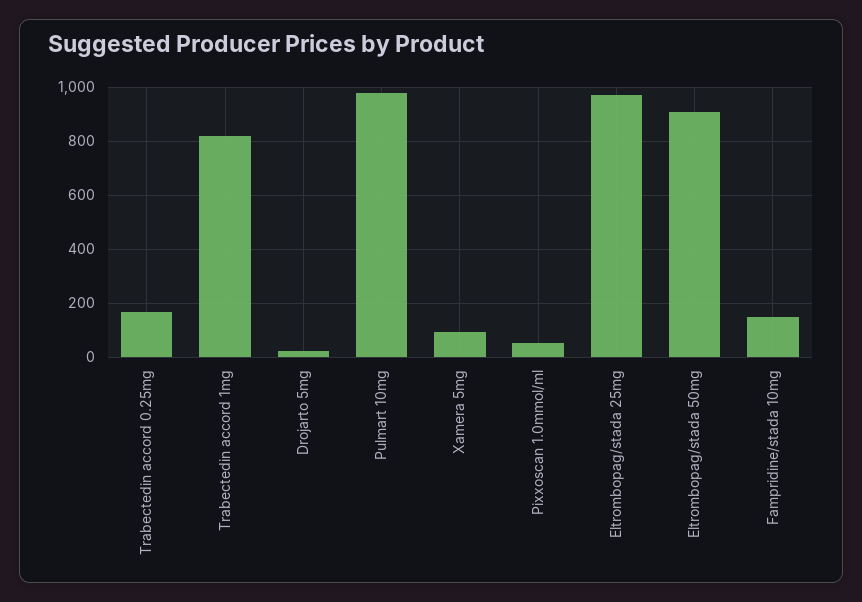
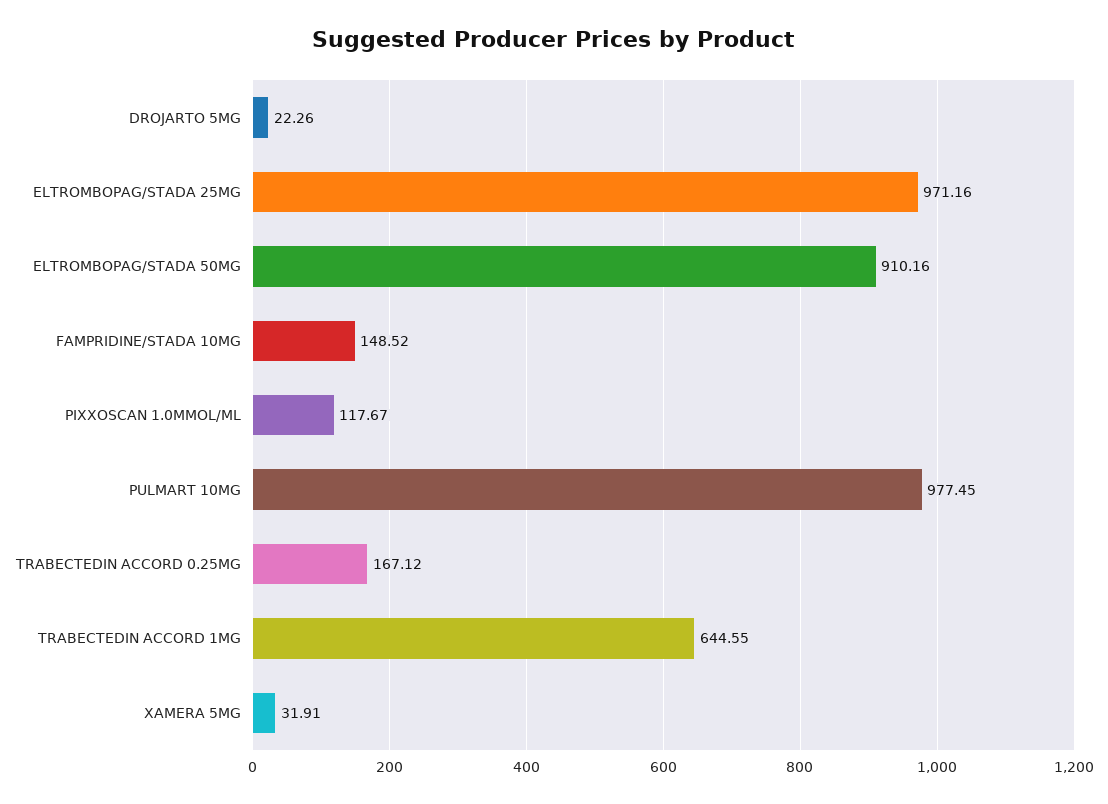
  {
    "Trabectedin accord 0.25mg": 167.12,
-   "Trabectedin accord 1mg": 825,
+   "Trabectedin accord 1mg": 644.55,
    "Drojarto 5mg": 22.26,
    "Pulmart 10mg": 977.45,
-   "Xamera 5mg": 100,
+   "Xamera 5mg": 31.91,
-   "Pixxoscan 1.0mmol/ml": 50,
+   "Pixxoscan 1.0mmol/ml": 117.67,
    "Eltrombopag/stada 25mg": 971.16,
    "Eltrombopag/stada 50mg": 910.16,
    "Fampridine/stada 10mg": 148.52
  }

